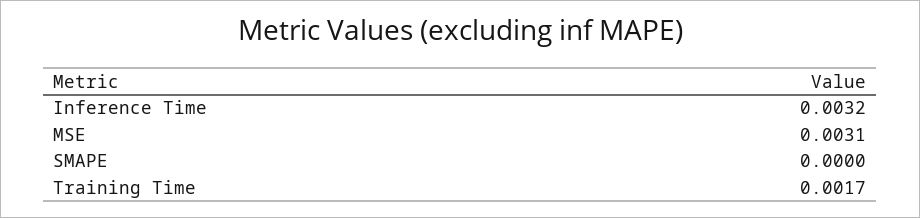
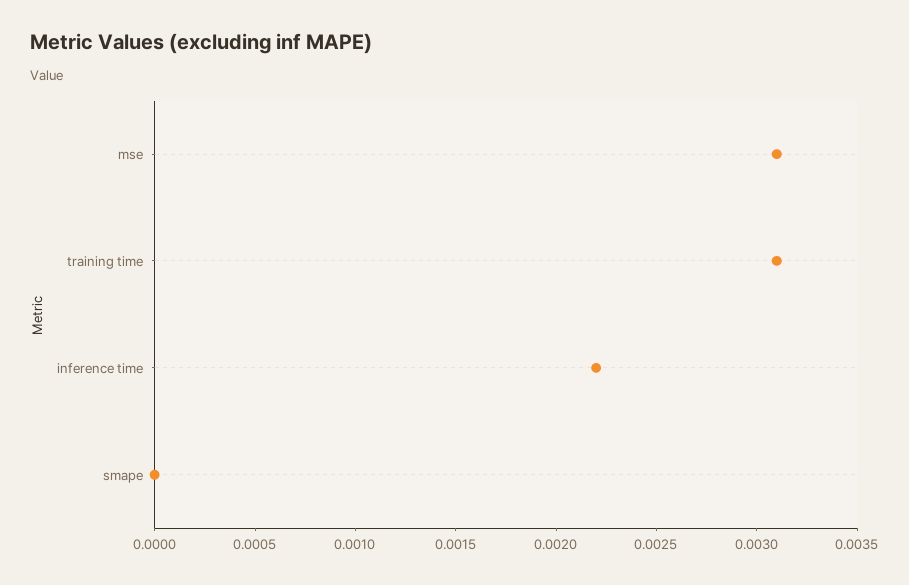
  {
-   "Inference Time": 0.0032,
+   "Inference Time": 0.0022,
    "MSE": 0.0031,
    "SMAPE": 0,
-   "Training Time": 0.0017
+   "Training Time": 0.0031
  }

